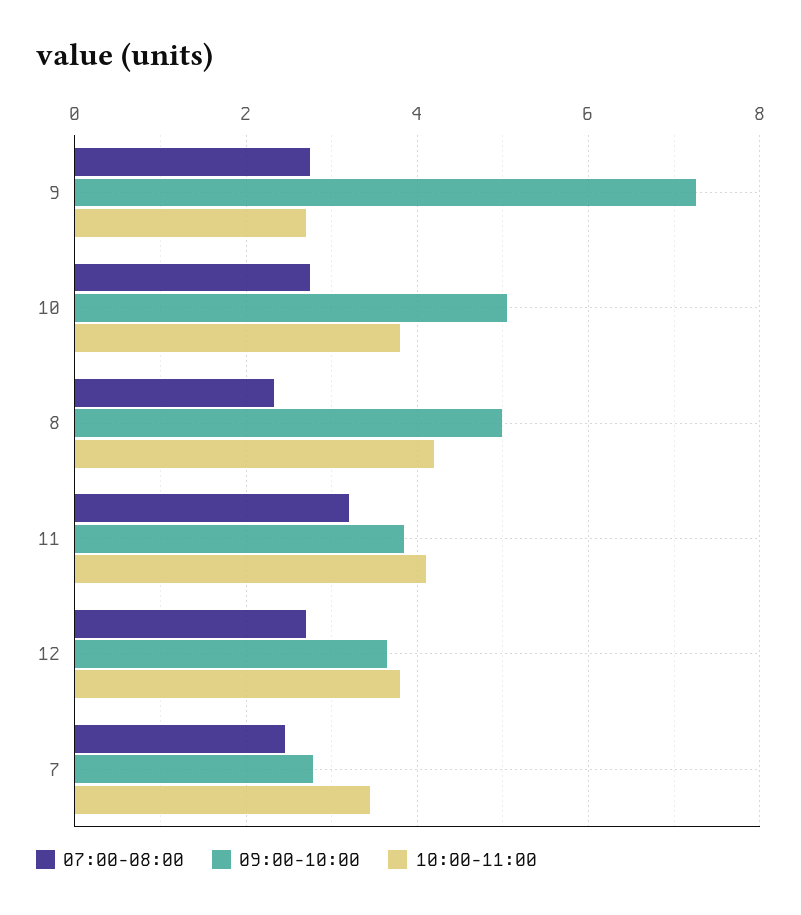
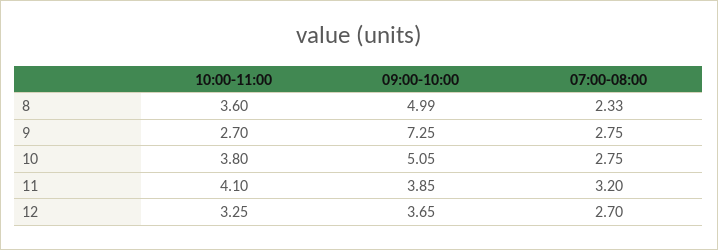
  {
    "07:00-08:00": {
      "9": 2.75,
      "10": 2.75,
      "8": 2.33,
      "11": 3.2,
-     "12": 2.7,
+     "12": 2.7
-     "7": 2.4
    },
    "09:00-10:00": {
      "9": 7.25,
      "10": 5.05,
      "8": 4.99,
      "11": 3.85,
-     "12": 3.65,
+     "12": 3.65
-     "7": 2.8
    },
    "10:00-11:00": {
      "9": 2.7,
      "10": 3.8,
-     "8": 4.2,
+     "8": 3.6,
      "11": 4.1,
-     "12": 3.8,
+     "12": 3.25
-     "7": 3.4
    }
  }

